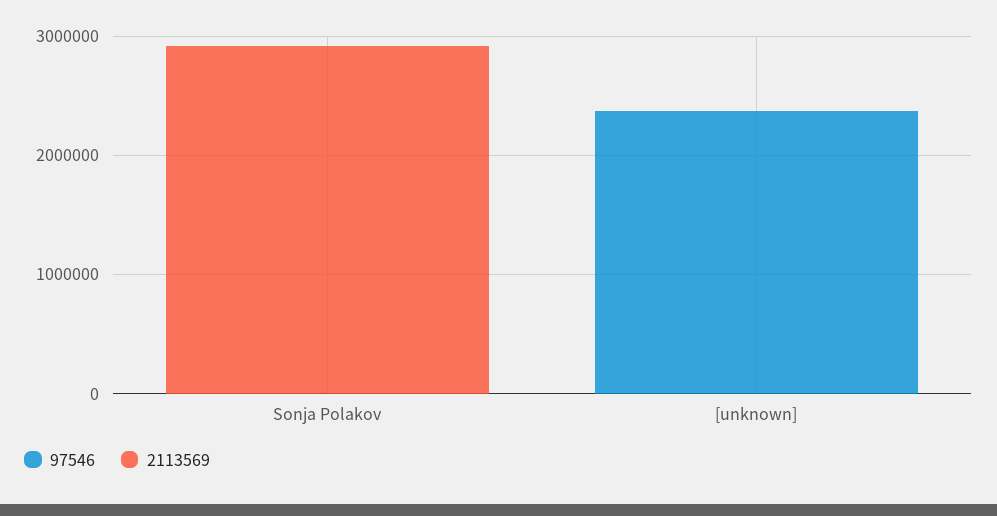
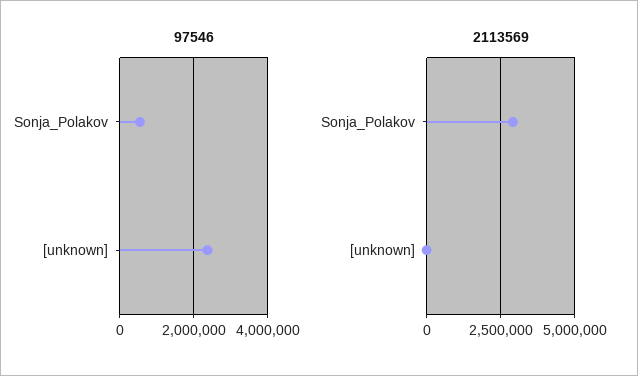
  {
    "97546": {
-     "Sonja Polakov": 0,
+     "Sonja Polakov": 600000,
      "[unknown]": 2400000
    },
    "2113569": {
      "Sonja Polakov": 3000000,
      "[unknown]": 0
    }
  }

